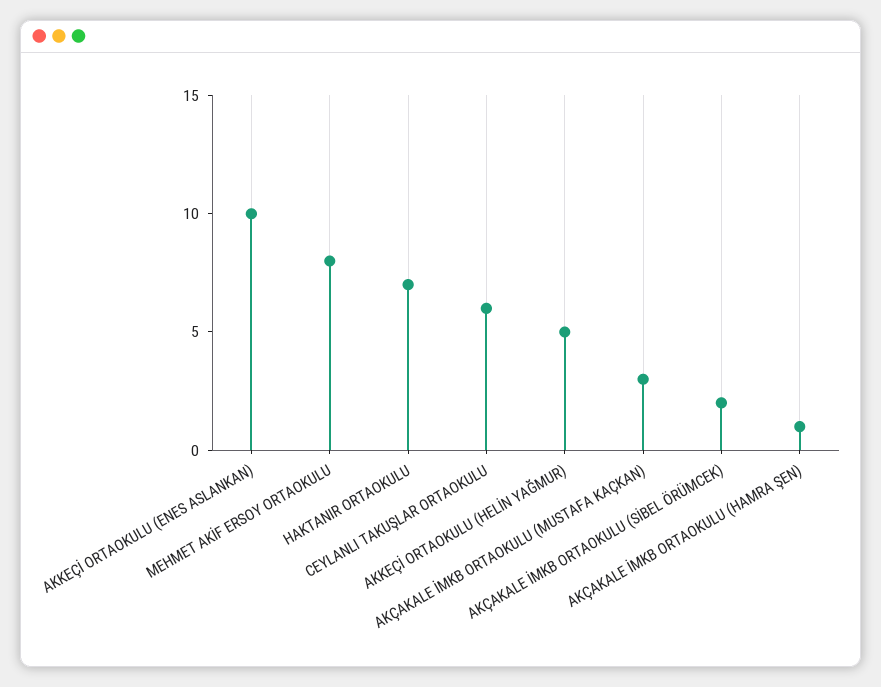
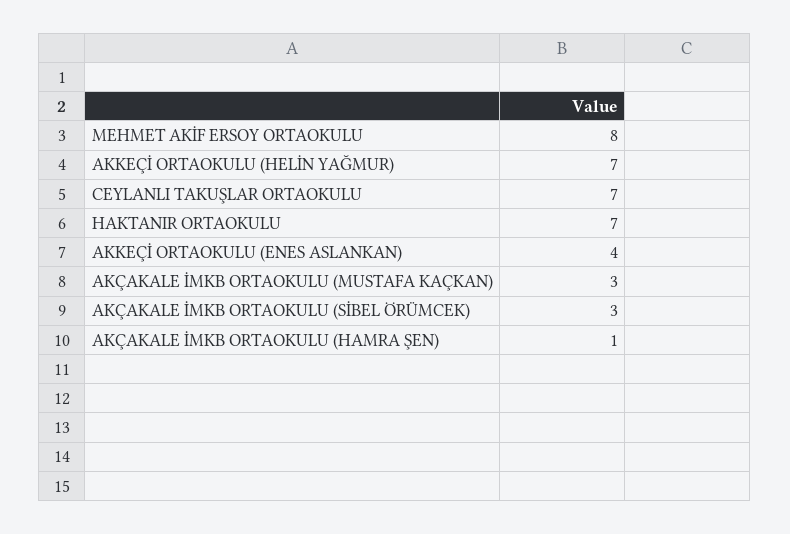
  {
-   "AKKEÇİ ORTAOKULU (ENES ASLANKAN)": 10,
+   "AKKEÇİ ORTAOKULU (ENES ASLANKAN)": 4,
    "MEHMET AKİF ERSOY ORTAOKULU": 8,
    "HAKTANIR ORTAOKULU": 7,
-   "CEYLANLI TAKUŞLAR ORTAOKULU": 6,
+   "CEYLANLI TAKUŞLAR ORTAOKULU": 7,
-   "AKKEÇİ ORTAOKULU (HELİN YAĞMUR)": 5,
+   "AKKEÇİ ORTAOKULU (HELİN YAĞMUR)": 7,
    "AKÇAKALE İMKB ORTAOKULU (MUSTAFA KAÇKAN)": 3,
-   "AKÇAKALE İMKB ORTAOKULU (SİBEL ÖRÜMCEK)": 2,
+   "AKÇAKALE İMKB ORTAOKULU (SİBEL ÖRÜMCEK)": 3,
    "AKÇAKALE İMKB ORTAOKULU (HAMRA ŞEN)": 1
  }

